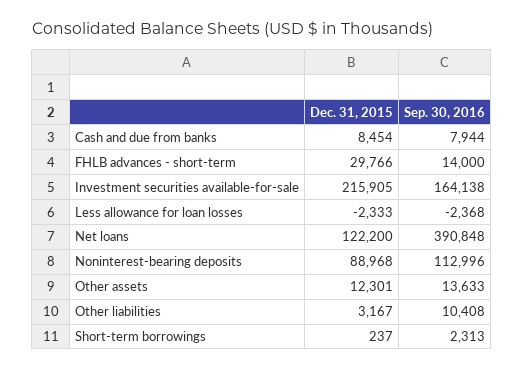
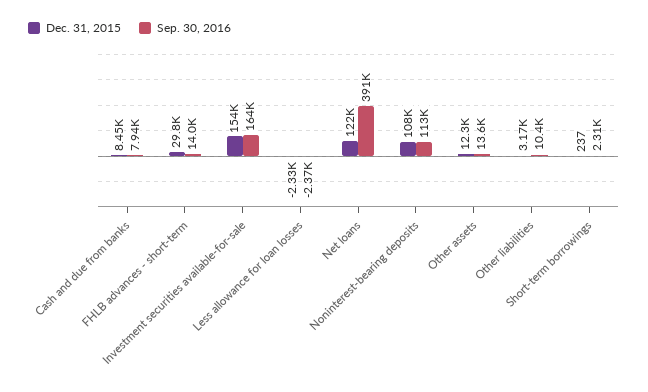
  {
    "Dec. 31, 2015": {
      "Cash and due from banks": 8454,
      "FHLB advances - short-term": 29766,
-     "Investment securities available-for-sale": 215905,
+     "Investment securities available-for-sale": 154000,
      "Less allowance for loan losses": -2333,
      "Net loans": 122200,
-     "Noninterest-bearing deposits": 88968,
+     "Noninterest-bearing deposits": 108000,
      "Other assets": 12301,
      "Other liabilities": 3167,
      "Short-term borrowings": 237
    },
    "Sep. 30, 2016": {
      "Cash and due from banks": 7944,
      "FHLB advances - short-term": 14000,
      "Investment securities available-for-sale": 164138,
      "Less allowance for loan losses": -2368,
      "Net loans": 390848,
      "Noninterest-bearing deposits": 112996,
      "Other assets": 13633,
      "Other liabilities": 10408,
      "Short-term borrowings": 2313
    }
  }

